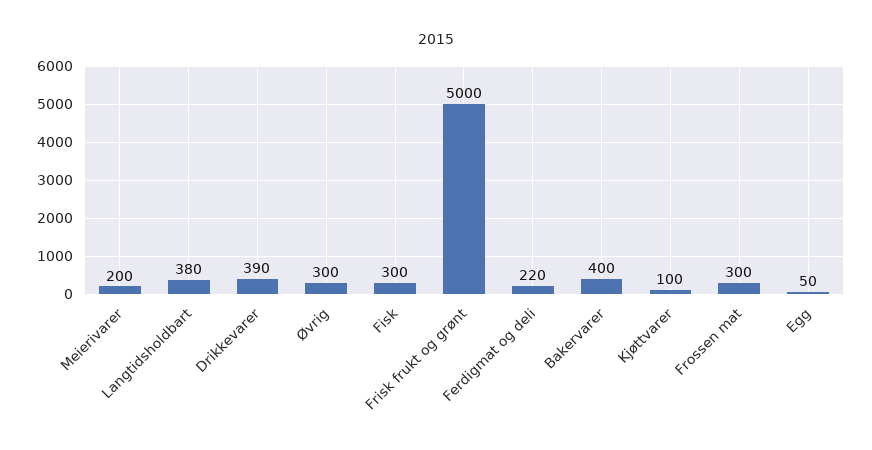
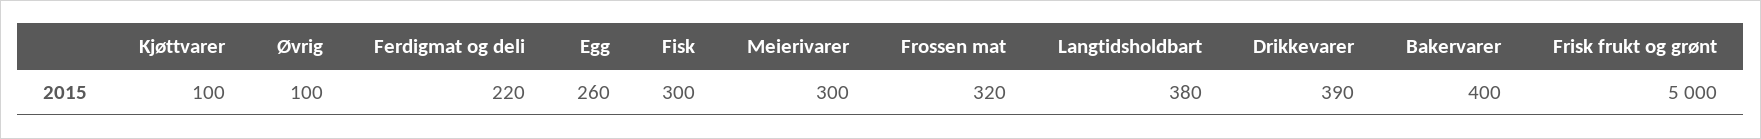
  {
-   "Meierivarer": 200,
+   "Meierivarer": 300,
    "Langtidsholdbart": 380,
    "Drikkevarer": 390,
-   "Øvrig": 300,
+   "Øvrig": 100,
    "Fisk": 300,
    "Frisk frukt og grønt": 5000,
    "Ferdigmat og deli": 220,
    "Bakervarer": 400,
    "Kjøttvarer": 100,
-   "Frossen mat": 300,
+   "Frossen mat": 320,
-   "Egg": 50
+   "Egg": 260
  }

